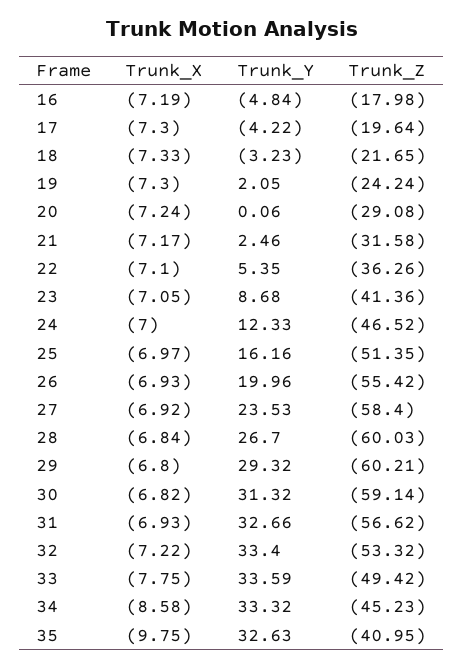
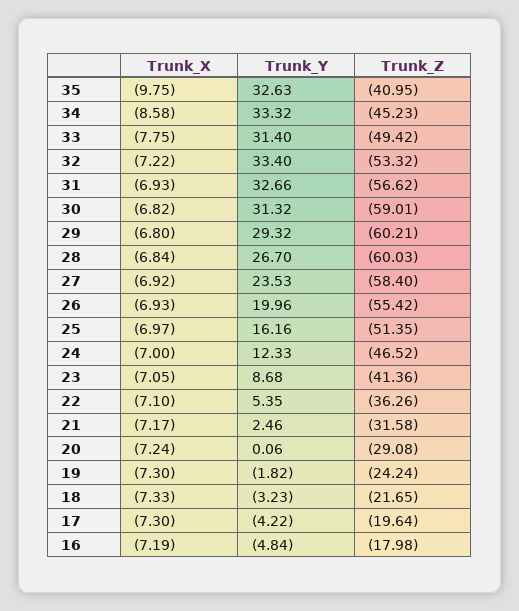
  {
    "Trunk_X": {
      "16": -7.19,
      "17": -7.3,
      "18": -7.33,
      "19": -7.3,
      "20": -7.24,
      "21": -7.17,
      "22": -7.1,
      "23": -7.05,
      "24": -7,
      "25": -6.97,
      "26": -6.93,
      "27": -6.92,
      "28": -6.84,
      "29": -6.8,
      "30": -6.82,
      "31": -6.93,
      "32": -7.22,
      "33": -7.75,
      "34": -8.58,
      "35": -9.75
    },
    "Trunk_Y": {
      "16": -4.84,
      "17": -4.22,
      "18": -3.23,
-     "19": 2.05,
+     "19": -1.82,
      "20": 0.06,
      "21": 2.46,
      "22": 5.35,
      "23": 8.68,
      "24": 12.33,
      "25": 16.16,
      "26": 19.96,
      "27": 23.53,
      "28": 26.7,
      "29": 29.32,
      "30": 31.32,
      "31": 32.66,
      "32": 33.4,
-     "33": 33.59,
+     "33": 31.4,
      "34": 33.32,
      "35": 32.63
    },
    "Trunk_Z": {
      "16": -17.98,
      "17": -19.64,
      "18": -21.65,
      "19": -24.24,
      "20": -29.08,
      "21": -31.58,
      "22": -36.26,
      "23": -41.36,
      "24": -46.52,
      "25": -51.35,
      "26": -55.42,
      "27": -58.4,
      "28": -60.03,
      "29": -60.21,
-     "30": -59.14,
+     "30": -59.01,
      "31": -56.62,
      "32": -53.32,
      "33": -49.42,
      "34": -45.23,
      "35": -40.95
    }
  }

